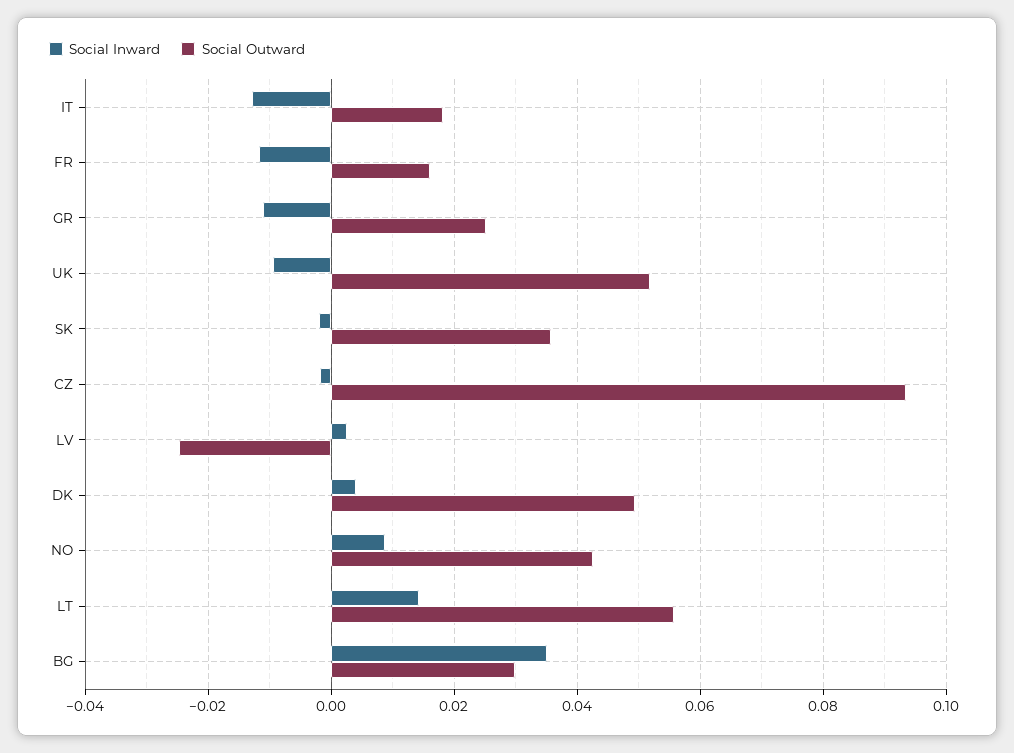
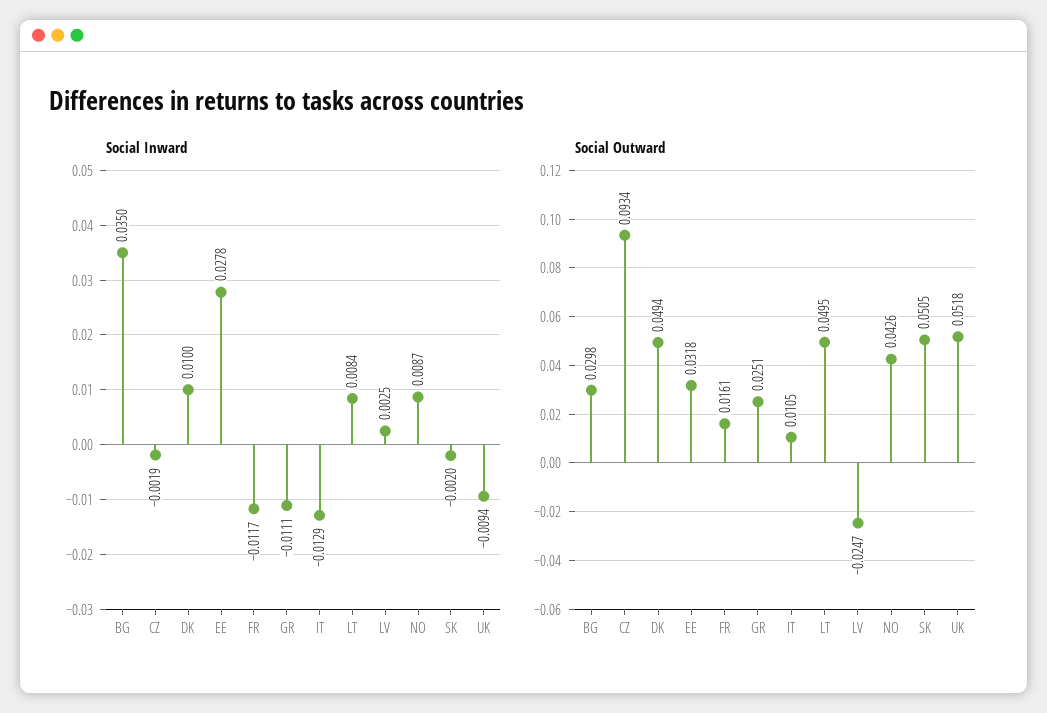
  {
    "Social Inward": {
      "IT": -0.0129,
      "FR": -0.0117,
      "GR": -0.0111,
      "UK": -0.0094,
      "SK": -0.002,
      "CZ": -0.0019,
      "LV": 0.0025,
-     "DK": 0.004,
+     "DK": 0.01,
      "NO": 0.0087,
-     "LT": 0.014,
+     "LT": 0.0084,
-     "BG": 0.035
+     "BG": 0.035,
+     "EE": 0.0278
    },
    "Social Outward": {
-     "IT": 0.018,
+     "IT": 0.0105,
      "FR": 0.0161,
      "GR": 0.0251,
      "UK": 0.0518,
-     "SK": 0.036,
+     "SK": 0.0505,
      "CZ": 0.0934,
      "LV": -0.0247,
      "DK": 0.0494,
      "NO": 0.0426,
-     "LT": 0.056,
+     "LT": 0.0495,
-     "BG": 0.0298
+     "BG": 0.0298,
+     "EE": 0.0318
    }
  }

